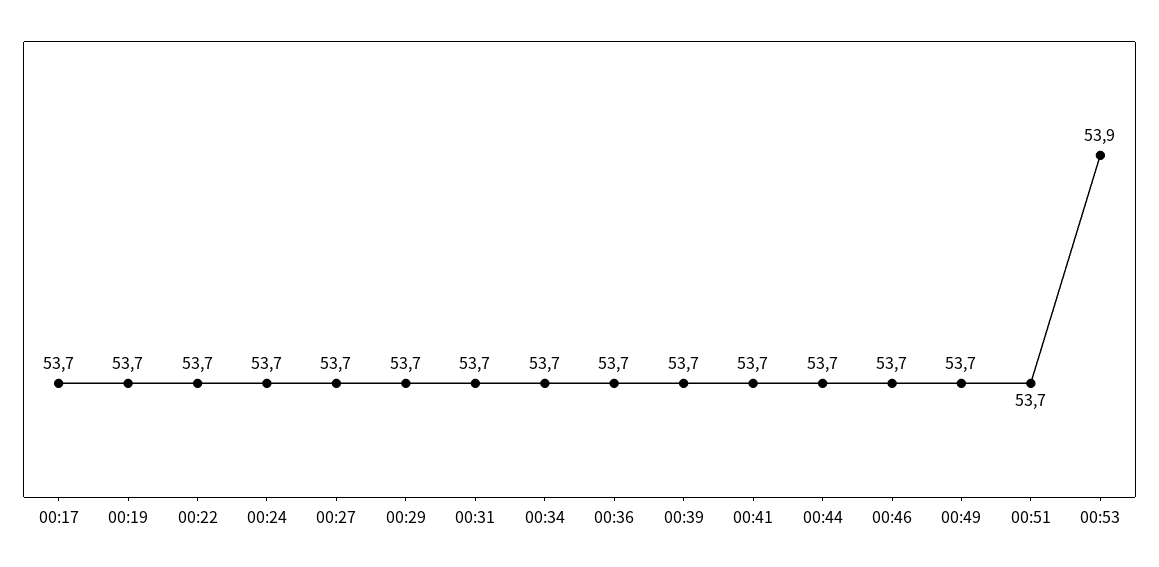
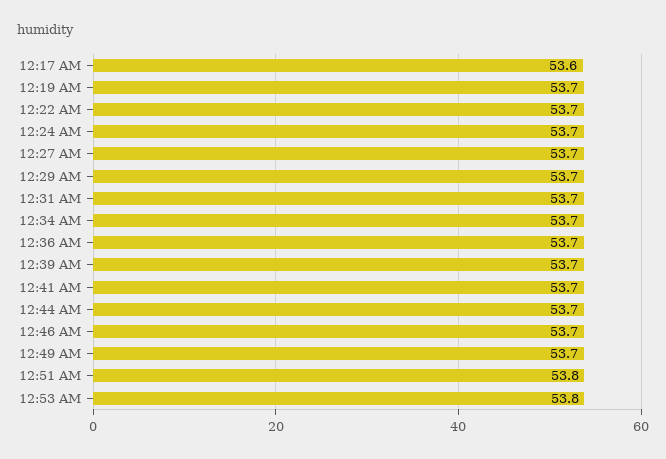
  {
-   "00:17": 53.7,
+   "00:17": 53.6,
    "00:19": 53.7,
    "00:22": 53.7,
    "00:24": 53.7,
    "00:27": 53.7,
    "00:29": 53.7,
    "00:31": 53.7,
    "00:34": 53.7,
    "00:36": 53.7,
    "00:39": 53.7,
    "00:41": 53.7,
    "00:44": 53.7,
    "00:46": 53.7,
    "00:49": 53.7,
-   "00:51": 53.7,
+   "00:51": 53.8,
-   "00:53": 53.9
+   "00:53": 53.8
  }

